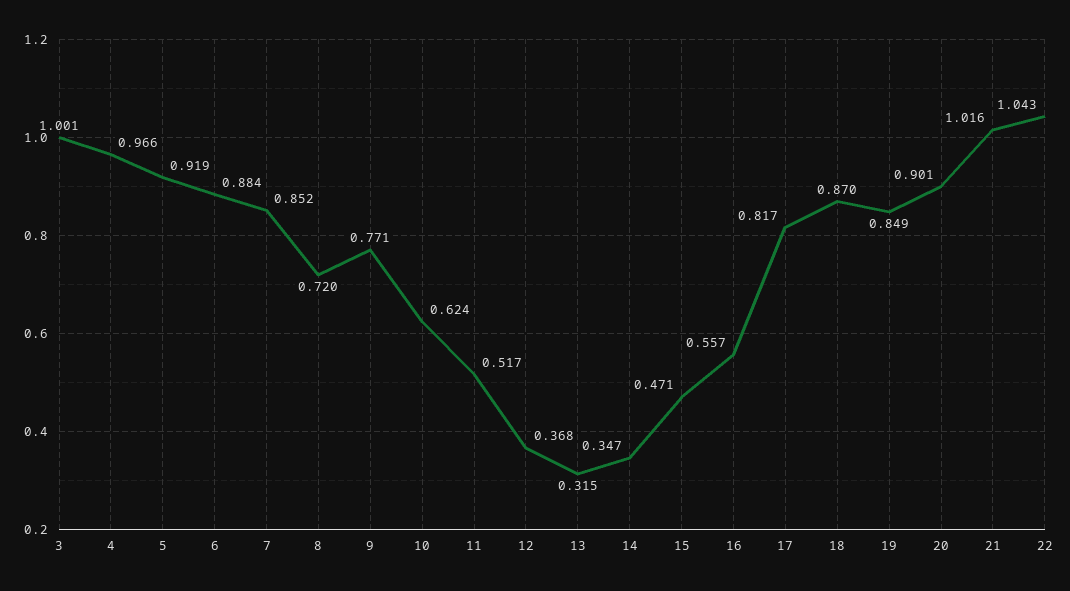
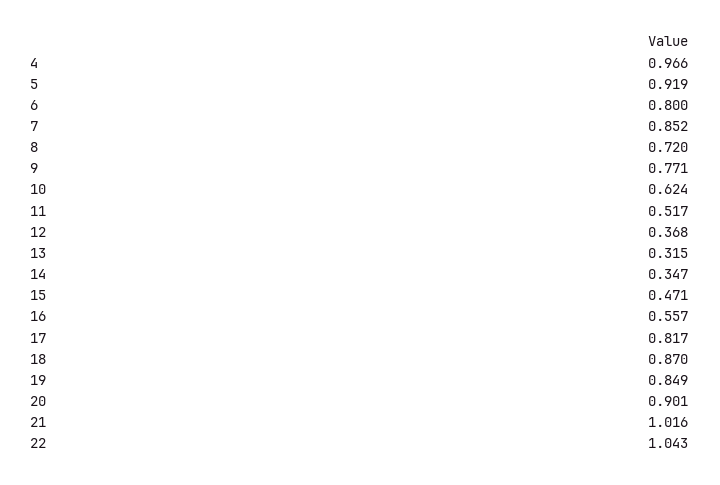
  {
-   "3": 1.001,
    "4": 0.966,
    "5": 0.919,
-   "6": 0.884,
+   "6": 0.8,
    "7": 0.852,
    "8": 0.72,
    "9": 0.771,
    "10": 0.624,
    "11": 0.517,
    "12": 0.368,
    "13": 0.315,
    "14": 0.347,
    "15": 0.471,
    "16": 0.557,
    "17": 0.817,
    "18": 0.87,
    "19": 0.849,
    "20": 0.901,
    "21": 1.016,
    "22": 1.043
  }

